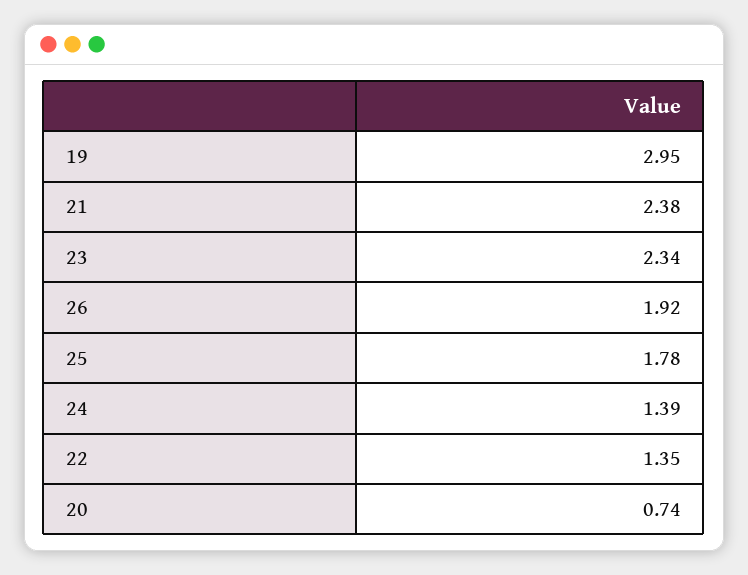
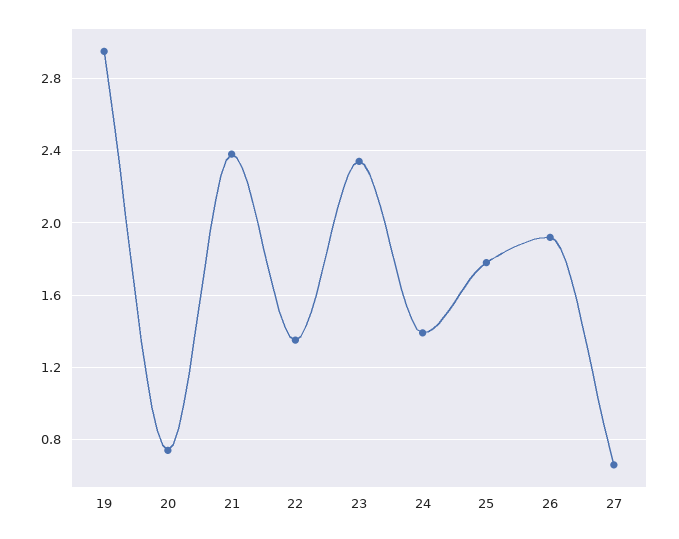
  {
    "19": 2.95,
    "21": 2.38,
    "23": 2.34,
    "26": 1.92,
    "25": 1.78,
    "24": 1.39,
    "22": 1.35,
-   "20": 0.74
+   "20": 0.74,
+   "27": 0.65
  }

